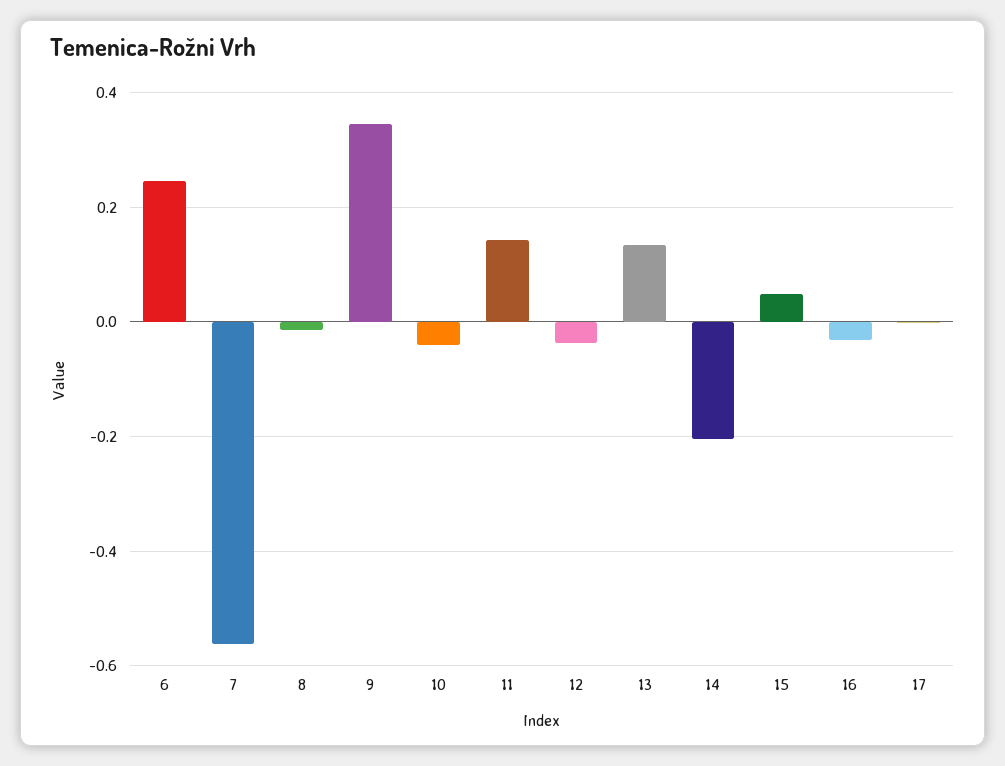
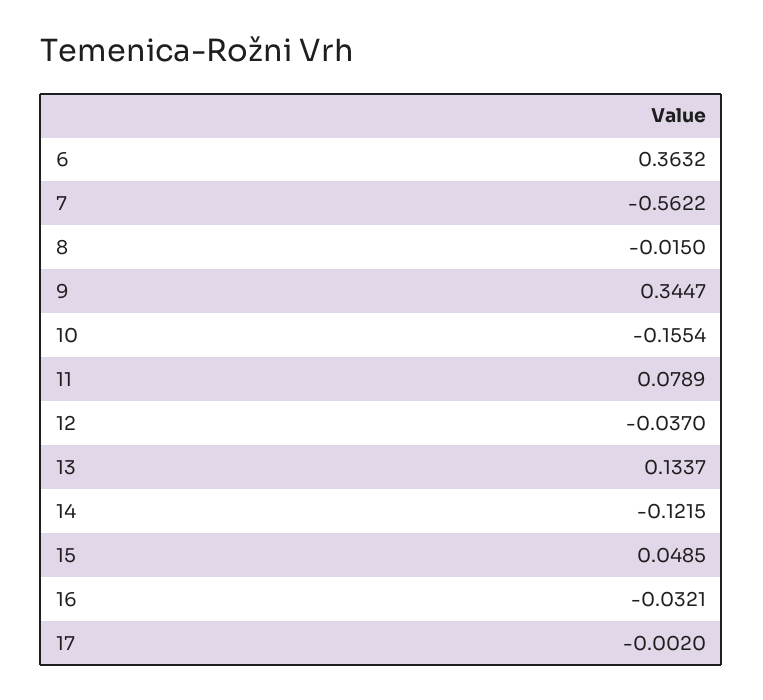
  {
-   "6": 0.24,
+   "6": 0.3632,
    "7": -0.5622,
    "8": -0.015,
    "9": 0.3447,
-   "10": -0.04,
+   "10": -0.1554,
-   "11": 0.14,
+   "11": 0.0789,
    "12": -0.037,
    "13": 0.1337,
-   "14": -0.2,
+   "14": -0.1215,
    "15": 0.0485,
    "16": -0.0321,
    "17": -0.002
  }

